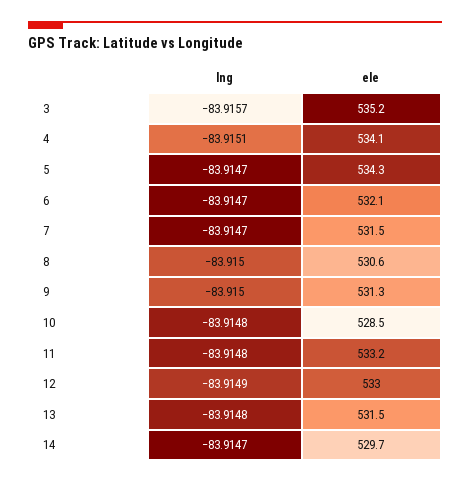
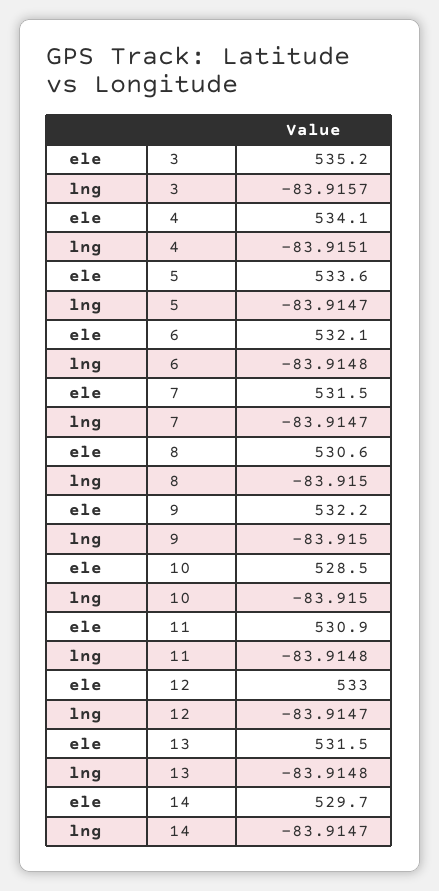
  {
    "lng": {
      "3": -83.9157,
      "4": -83.9151,
      "5": -83.9147,
-     "6": -83.9147,
+     "6": -83.9148,
      "7": -83.9147,
      "8": -83.915,
      "9": -83.915,
-     "10": -83.9148,
+     "10": -83.915,
      "11": -83.9148,
-     "12": -83.9149,
+     "12": -83.9147,
      "13": -83.9148,
      "14": -83.9147
    },
    "ele": {
      "3": 535.2,
      "4": 534.1,
-     "5": 534.3,
+     "5": 533.6,
      "6": 532.1,
      "7": 531.5,
      "8": 530.6,
-     "9": 531.3,
+     "9": 532.2,
      "10": 528.5,
-     "11": 533.2,
+     "11": 530.9,
      "12": 533,
      "13": 531.5,
      "14": 529.7
    }
  }

